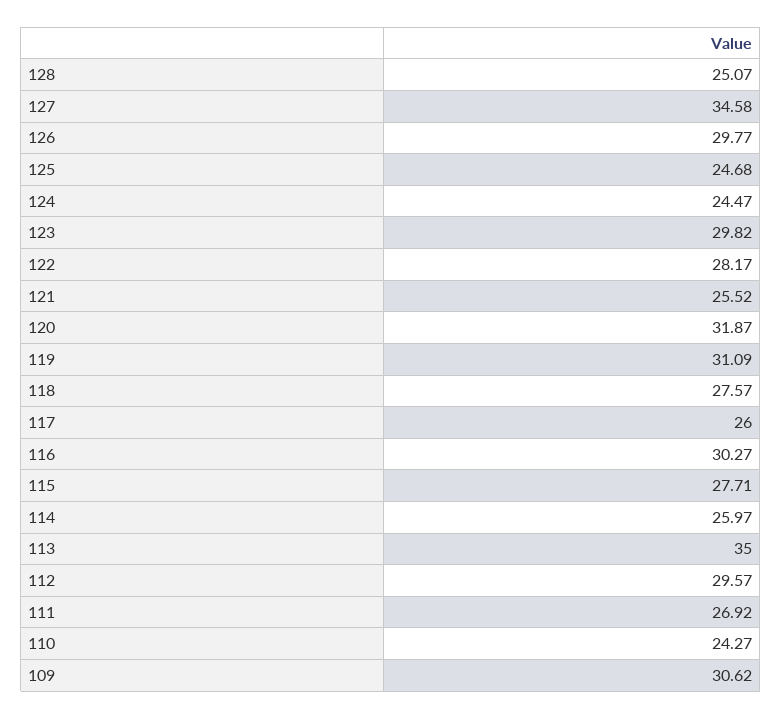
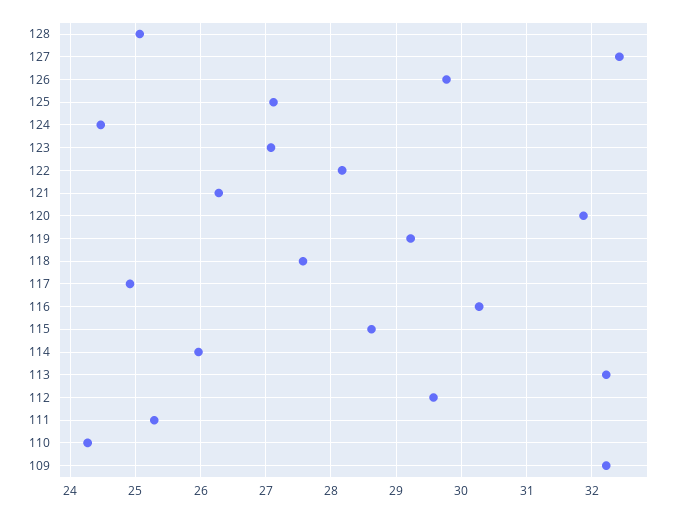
  {
    "128": 25.07,
-   "127": 34.58,
+   "127": 32.4,
    "126": 29.77,
-   "125": 24.68,
+   "125": 27.1,
    "124": 24.47,
-   "123": 29.82,
+   "123": 27.1,
    "122": 28.17,
-   "121": 25.52,
+   "121": 26.3,
    "120": 31.87,
-   "119": 31.09,
+   "119": 29.2,
    "118": 27.57,
-   "117": 26,
+   "117": 24.9,
    "116": 30.27,
-   "115": 27.71,
+   "115": 28.6,
    "114": 25.97,
-   "113": 35,
+   "113": 32.2,
    "112": 29.57,
-   "111": 26.92,
+   "111": 25.3,
    "110": 24.27,
-   "109": 30.62
+   "109": 32.2
  }

